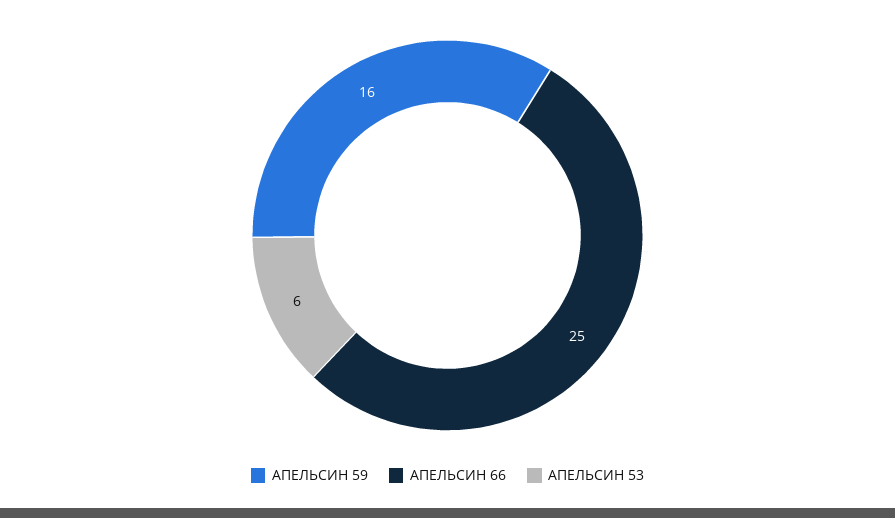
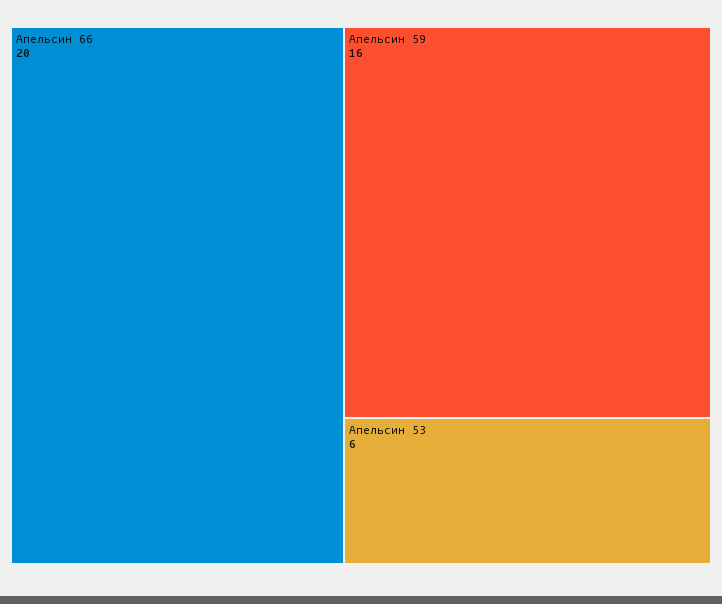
  {
    "АПЕЛЬСИН 59": 16,
-   "АПЕЛЬСИН 66": 25,
+   "АПЕЛЬСИН 66": 20,
    "АПЕЛЬСИН 53": 6
  }

